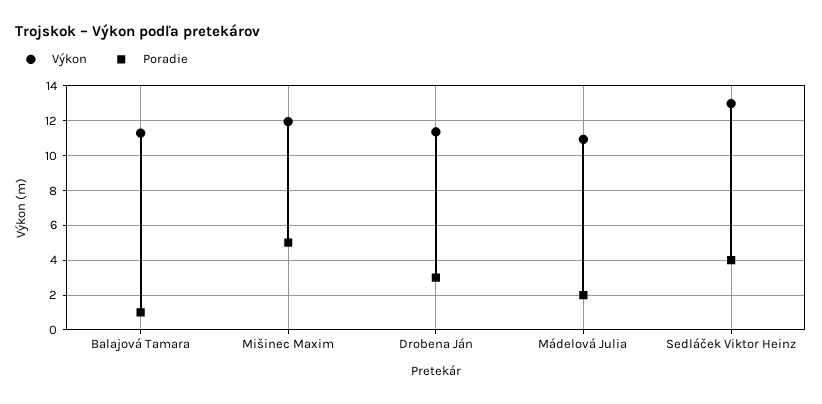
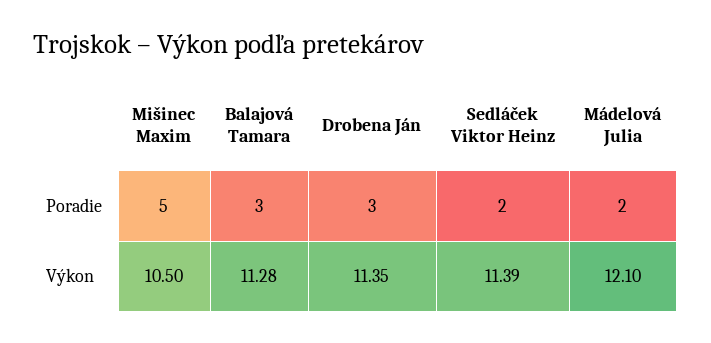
  {
    "Výkon": {
      "Balajová Tamara": 11.28,
-     "Mišinec Maxim": 12,
+     "Mišinec Maxim": 10.5,
      "Drobena Ján": 11.35,
-     "Mádelová Julia": 11,
+     "Mádelová Julia": 12.1,
-     "Sedláček Viktor Heinz": 13
+     "Sedláček Viktor Heinz": 11.39
    },
    "Poradie": {
-     "Balajová Tamara": 1,
+     "Balajová Tamara": 3,
      "Mišinec Maxim": 5,
      "Drobena Ján": 3,
      "Mádelová Julia": 2,
-     "Sedláček Viktor Heinz": 4
+     "Sedláček Viktor Heinz": 2
    }
  }

